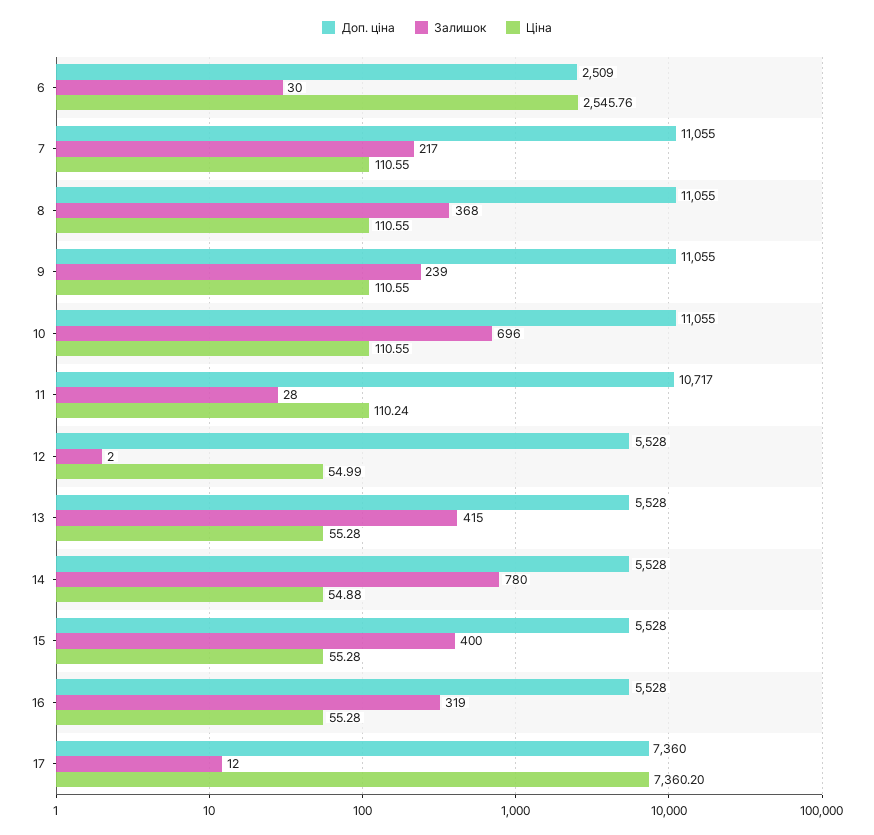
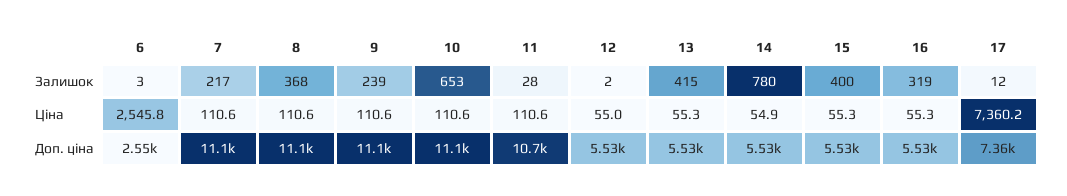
  {
    "Доп. ціна": {
-     "6": 2509,
+     "6": 2550,
      "7": 11055,
      "8": 11055,
      "9": 11055,
      "10": 11055,
      "11": 10717,
      "12": 5528,
      "13": 5528,
      "14": 5528,
      "15": 5528,
      "16": 5528,
      "17": 7360
    },
    "Залишок": {
-     "6": 30,
+     "6": 3,
      "7": 217,
      "8": 368,
      "9": 239,
-     "10": 696,
+     "10": 653,
      "11": 28,
      "12": 2,
      "13": 415,
      "14": 780,
      "15": 400,
      "16": 319,
      "17": 12
    },
    "Ціна": {
      "6": 2545.76,
      "7": 110.55,
      "8": 110.55,
      "9": 110.55,
      "10": 110.55,
-     "11": 110.24,
+     "11": 110.6,
      "12": 54.99,
      "13": 55.28,
      "14": 54.88,
      "15": 55.28,
      "16": 55.28,
      "17": 7360.2
    }
  }

